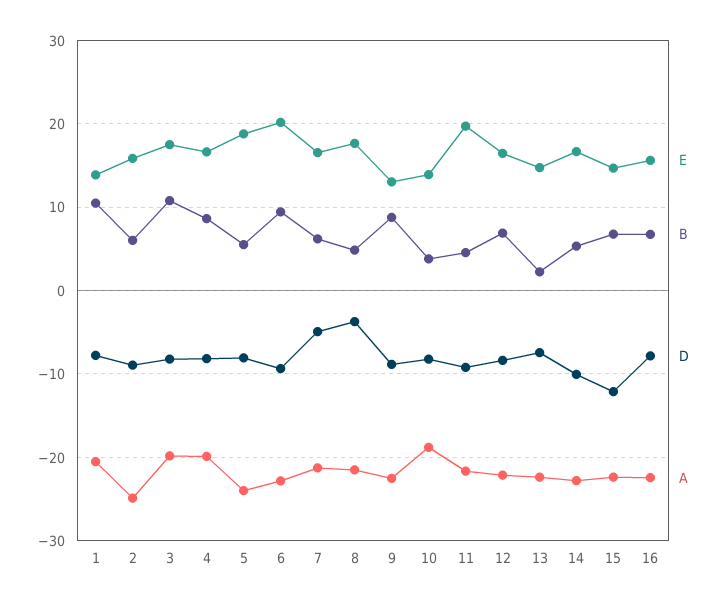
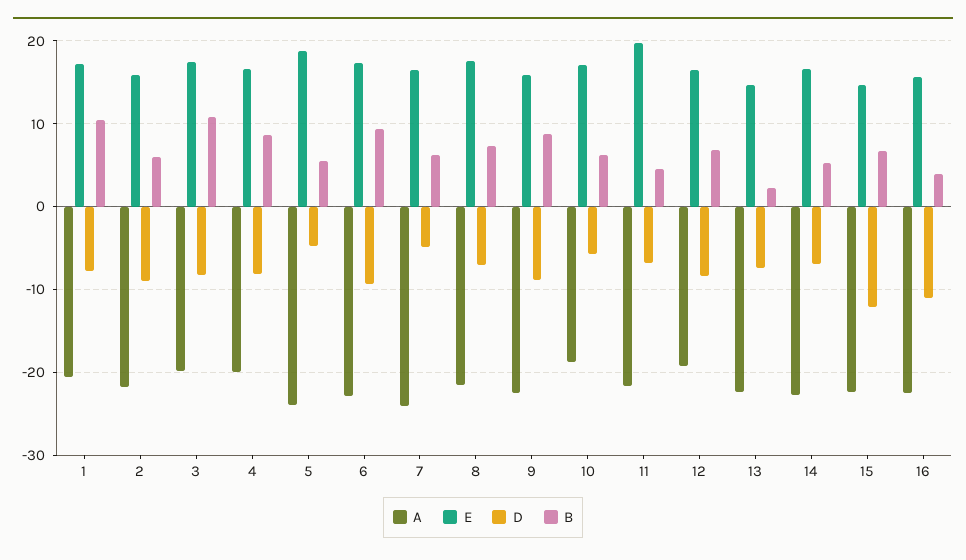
  {
    "E": {
-     "1": 14,
+     "1": 17,
      "2": 16,
      "3": 18,
      "4": 17,
      "5": 19,
-     "6": 20,
+     "6": 17,
      "7": 17,
      "8": 18,
-     "9": 13,
+     "9": 16,
-     "10": 14,
+     "10": 17,
      "11": 20,
      "12": 16,
      "13": 15,
      "14": 17,
      "15": 15,
      "16": 16
    },
    "B": {
      "1": 10,
      "2": 6,
      "3": 11,
      "4": 9,
      "5": 6,
      "6": 9,
      "7": 6,
-     "8": 5,
+     "8": 7,
      "9": 9,
-     "10": 4,
+     "10": 6,
      "11": 5,
      "12": 7,
      "13": 2,
      "14": 5,
      "15": 7,
-     "16": 7
+     "16": 4
    },
    "D": {
      "1": -8,
      "2": -9,
      "3": -8,
      "4": -8,
-     "5": -8,
+     "5": -5,
      "6": -9,
      "7": -5,
-     "8": -4,
+     "8": -7,
      "9": -9,
-     "10": -8,
+     "10": -6,
-     "11": -9,
+     "11": -7,
      "12": -8,
      "13": -7,
-     "14": -10,
+     "14": -7,
      "15": -12,
-     "16": -8
+     "16": -11
    },
    "A": {
      "1": -21,
-     "2": -25,
+     "2": -22,
      "3": -20,
      "4": -20,
      "5": -24,
      "6": -23,
-     "7": -21,
+     "7": -24,
      "8": -22,
      "9": -23,
      "10": -19,
      "11": -22,
-     "12": -22,
+     "12": -19,
      "13": -22,
      "14": -23,
      "15": -22,
      "16": -22
    }
  }

